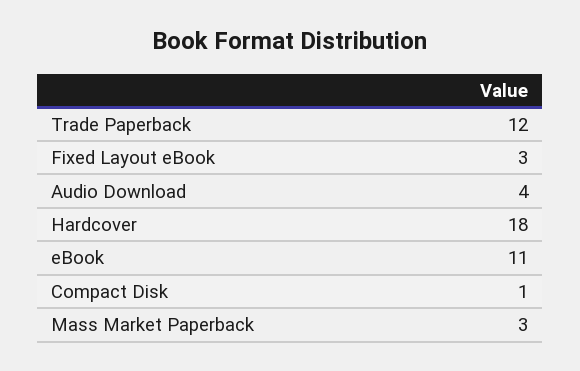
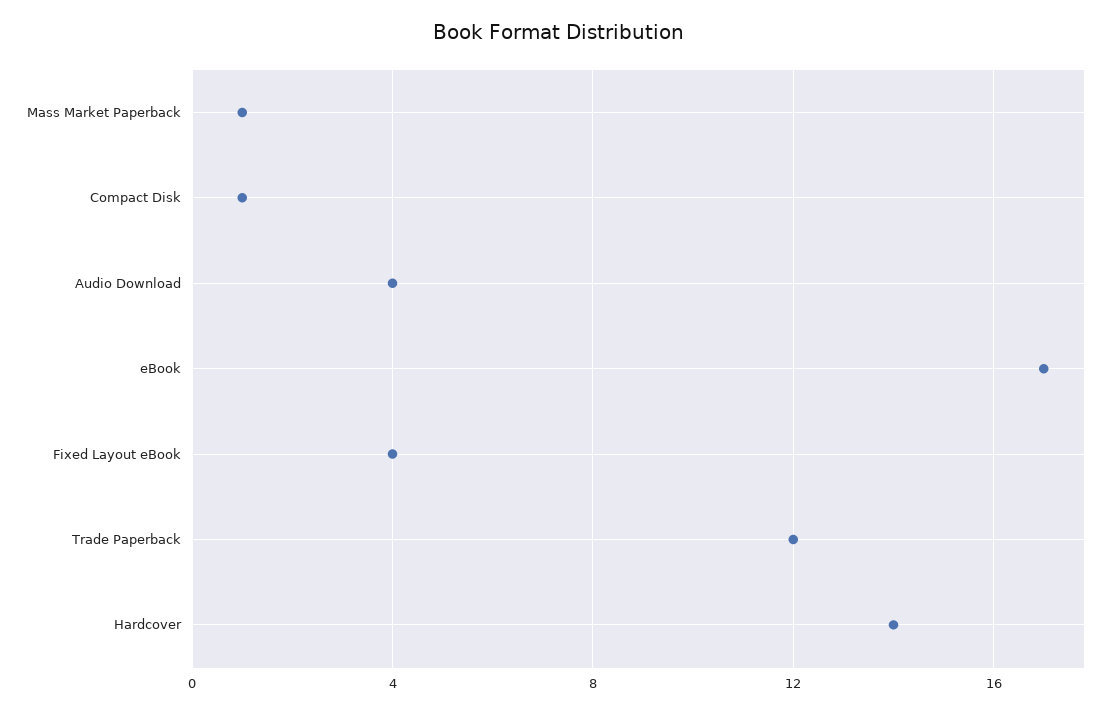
  {
    "Trade Paperback": 12,
-   "Fixed Layout eBook": 3,
+   "Fixed Layout eBook": 4,
    "Audio Download": 4,
-   "Hardcover": 18,
+   "Hardcover": 14,
-   "eBook": 11,
+   "eBook": 17,
    "Compact Disk": 1,
-   "Mass Market Paperback": 3
+   "Mass Market Paperback": 1
  }

